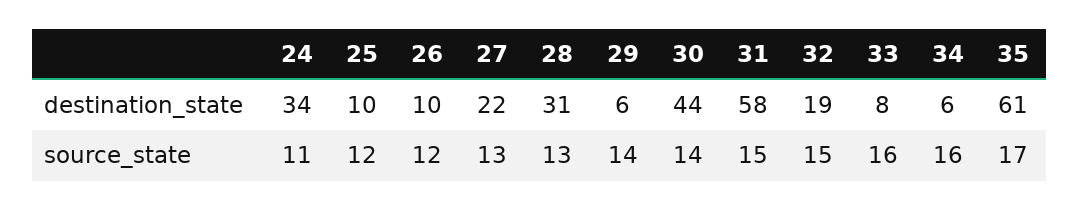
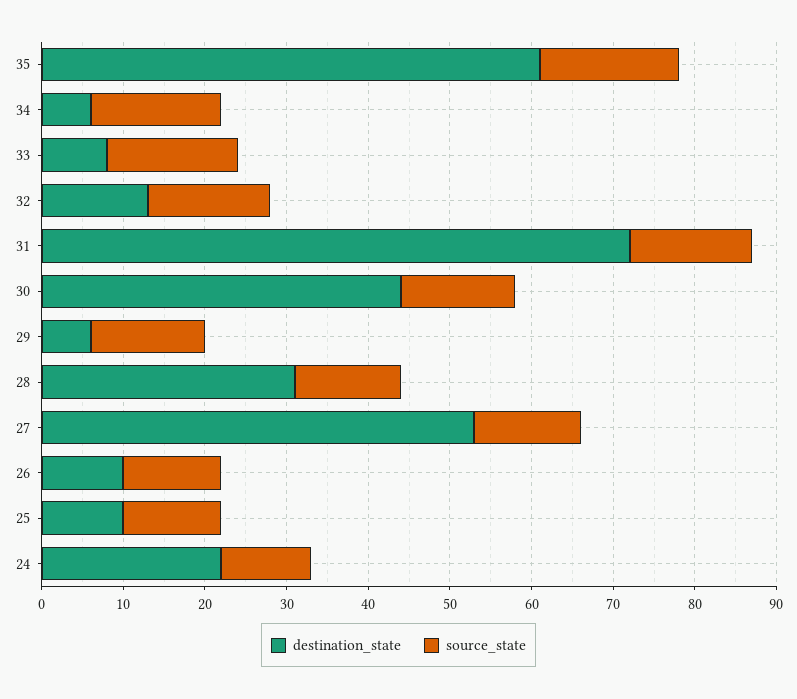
  {
    "destination_state": {
-     "24": 34,
+     "24": 22,
      "25": 10,
      "26": 10,
-     "27": 22,
+     "27": 53,
      "28": 31,
      "29": 6,
      "30": 44,
-     "31": 58,
+     "31": 72,
-     "32": 19,
+     "32": 13,
      "33": 8,
      "34": 6,
      "35": 61
    },
    "source_state": {
      "24": 11,
      "25": 12,
      "26": 12,
      "27": 13,
      "28": 13,
      "29": 14,
      "30": 14,
      "31": 15,
      "32": 15,
      "33": 16,
      "34": 16,
      "35": 17
    }
  }

